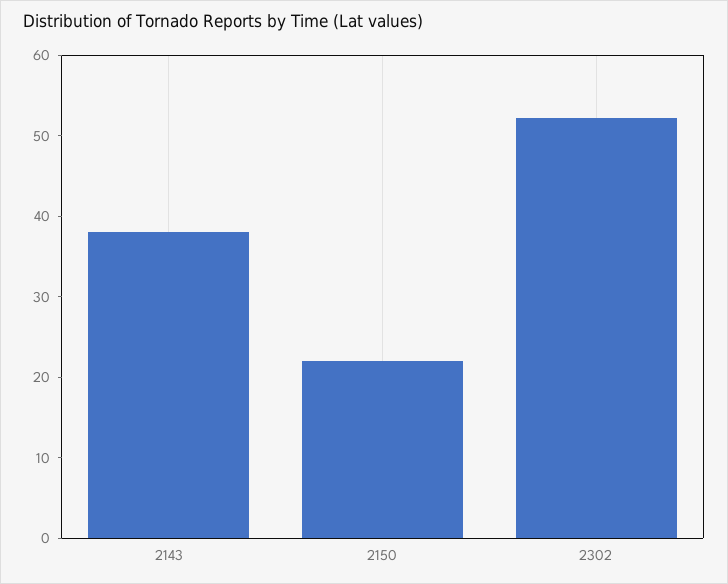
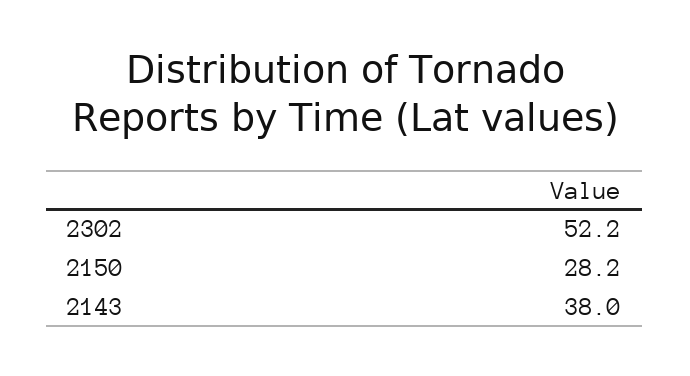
  {
    "2143": 38,
-   "2150": 22,
+   "2150": 28.2,
    "2302": 52.2
  }

